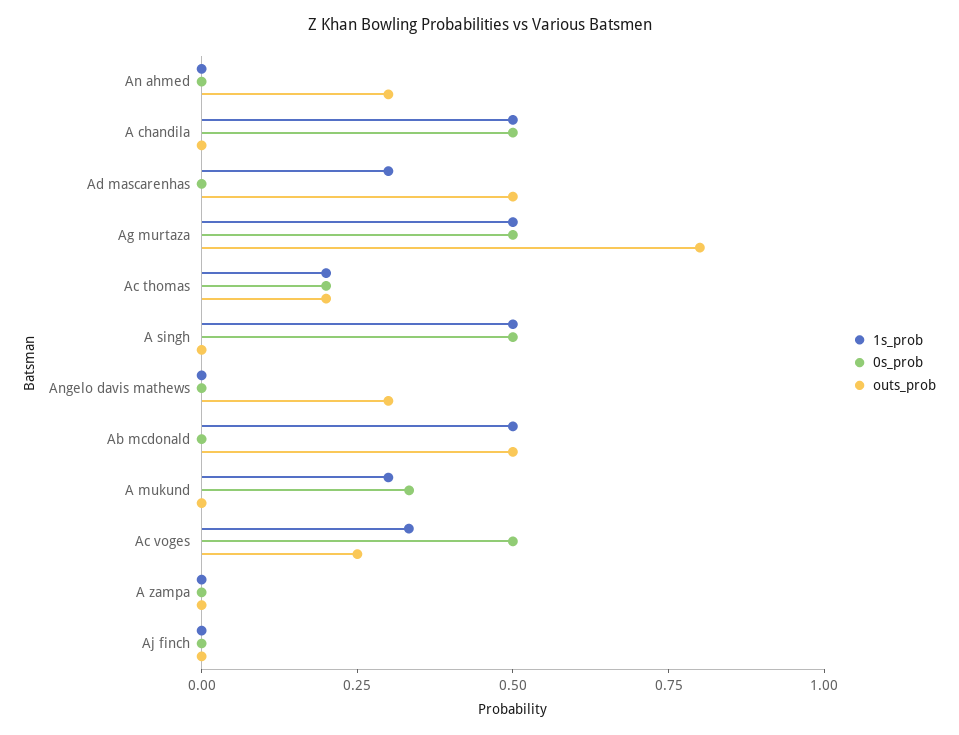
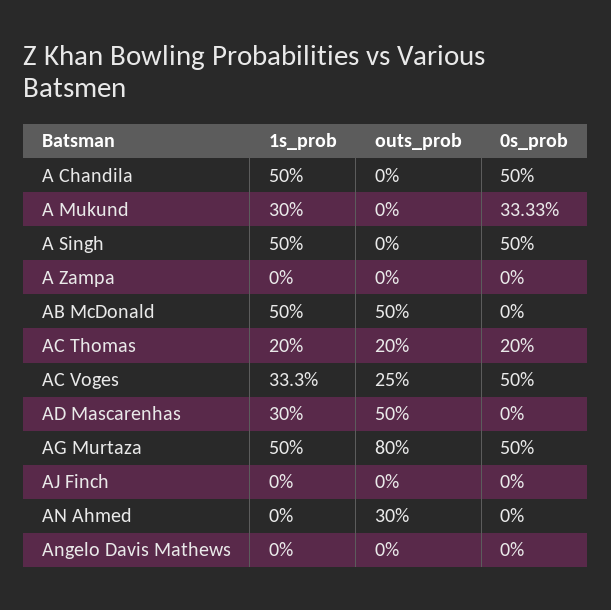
  {
    "1s_prob": {
      "An ahmed": 0,
      "A chandila": 0.5,
      "Ad mascarenhas": 0.3,
      "Ag murtaza": 0.5,
      "Ac thomas": 0.2,
      "A singh": 0.5,
      "Angelo davis mathews": 0,
      "Ab mcdonald": 0.5,
      "A mukund": 0.3,
      "Ac voges": 0.333,
      "A zampa": 0,
      "Aj finch": 0
    },
    "0s_prob": {
      "An ahmed": 0,
      "A chandila": 0.5,
      "Ad mascarenhas": 0,
      "Ag murtaza": 0.5,
      "Ac thomas": 0.2,
      "A singh": 0.5,
      "Angelo davis mathews": 0,
      "Ab mcdonald": 0,
      "A mukund": 0.3333,
      "Ac voges": 0.5,
      "A zampa": 0,
      "Aj finch": 0
    },
    "outs_prob": {
      "An ahmed": 0.3,
      "A chandila": 0,
      "Ad mascarenhas": 0.5,
      "Ag murtaza": 0.8,
      "Ac thomas": 0.2,
      "A singh": 0,
-     "Angelo davis mathews": 0.3,
+     "Angelo davis mathews": 0,
      "Ab mcdonald": 0.5,
      "A mukund": 0,
      "Ac voges": 0.25,
      "A zampa": 0,
      "Aj finch": 0
    }
  }

